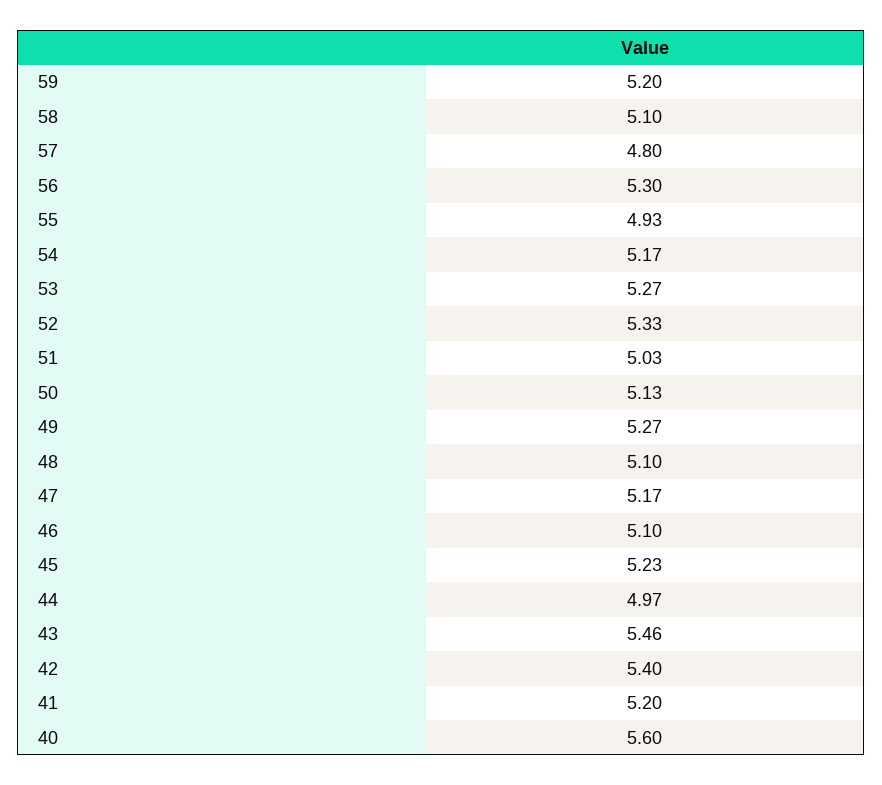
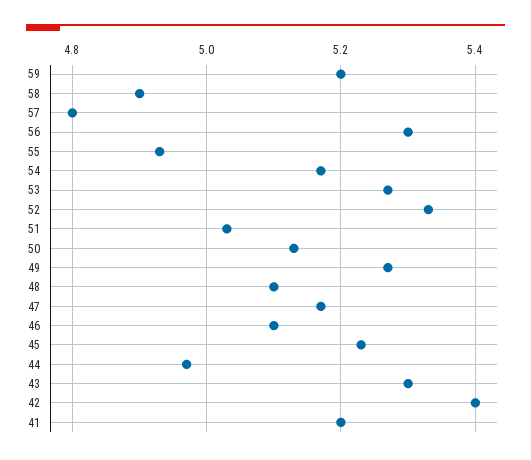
  {
    "59": 5.2,
-   "58": 5.1,
+   "58": 4.9,
    "57": 4.8,
    "56": 5.3,
    "55": 4.93,
    "54": 5.17,
    "53": 5.27,
    "52": 5.33,
    "51": 5.03,
    "50": 5.13,
    "49": 5.27,
    "48": 5.1,
    "47": 5.17,
    "46": 5.1,
    "45": 5.23,
    "44": 4.97,
-   "43": 5.46,
+   "43": 5.3,
    "42": 5.4,
-   "41": 5.2,
+   "41": 5.2
-   "40": 5.6
  }

